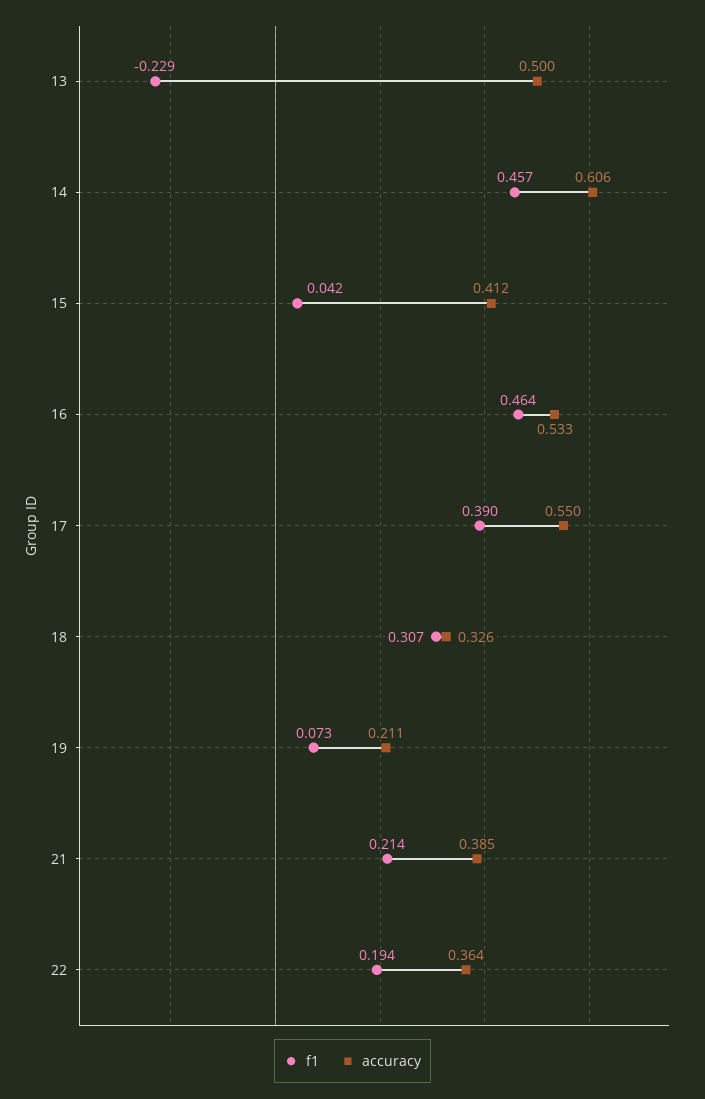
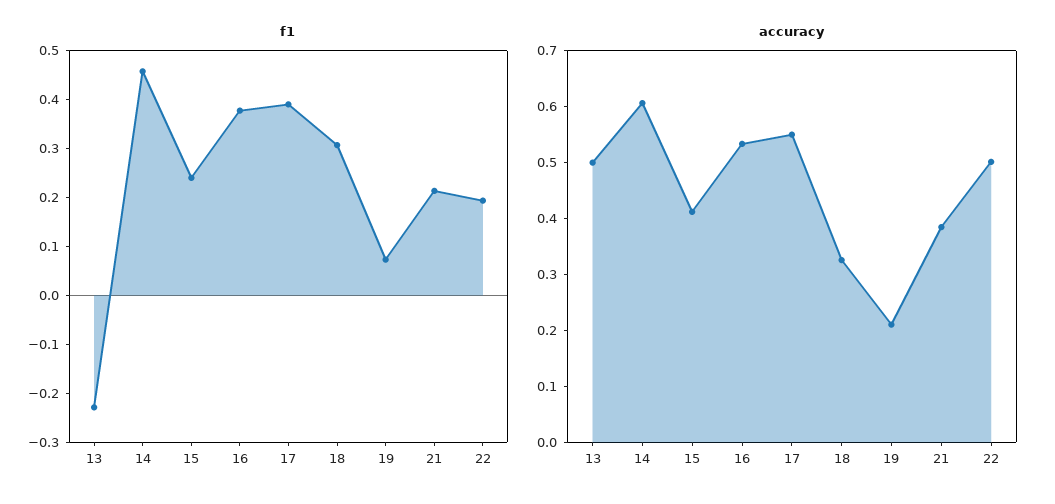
  {
    "f1": {
      "13": -0.229,
      "14": 0.457,
-     "15": 0.042,
+     "15": 0.24,
-     "16": 0.464,
+     "16": 0.38,
      "17": 0.39,
      "18": 0.307,
      "19": 0.073,
      "21": 0.214,
      "22": 0.194
    },
    "accuracy": {
      "13": 0.5,
      "14": 0.606,
      "15": 0.412,
      "16": 0.533,
      "17": 0.55,
      "18": 0.326,
      "19": 0.211,
      "21": 0.385,
-     "22": 0.364
+     "22": 0.5
    }
  }

